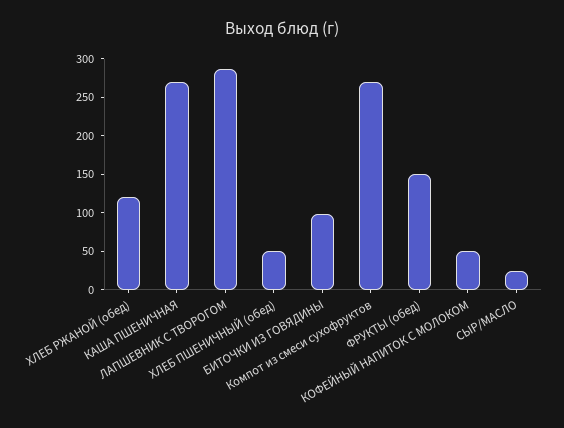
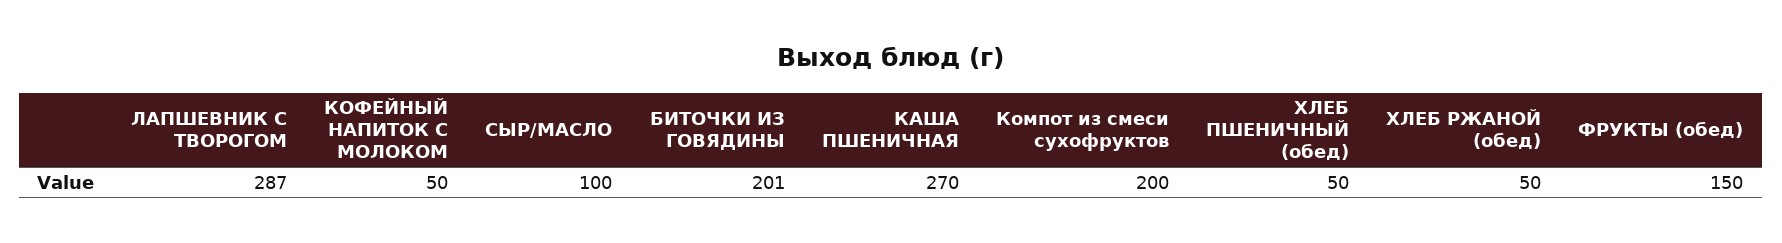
  {
-   "ХЛЕБ РЖАНОЙ (обед)": 125,
+   "ХЛЕБ РЖАНОЙ (обед)": 50,
    "КАША ПШЕНИЧНАЯ": 270,
    "ЛАПШЕВНИК С ТВОРОГОМ": 287,
    "ХЛЕБ ПШЕНИЧНЫЙ (обед)": 50,
-   "БИТОЧКИ ИЗ ГОВЯДИНЫ": 100,
+   "БИТОЧКИ ИЗ ГОВЯДИНЫ": 201,
-   "Компот из смеси сухофруктов": 275,
+   "Компот из смеси сухофруктов": 200,
    "ФРУКТЫ (обед)": 150,
    "КОФЕЙНЫЙ НАПИТОК С МОЛОКОМ": 50,
-   "СЫР/МАСЛО": 25
+   "СЫР/МАСЛО": 100
  }

